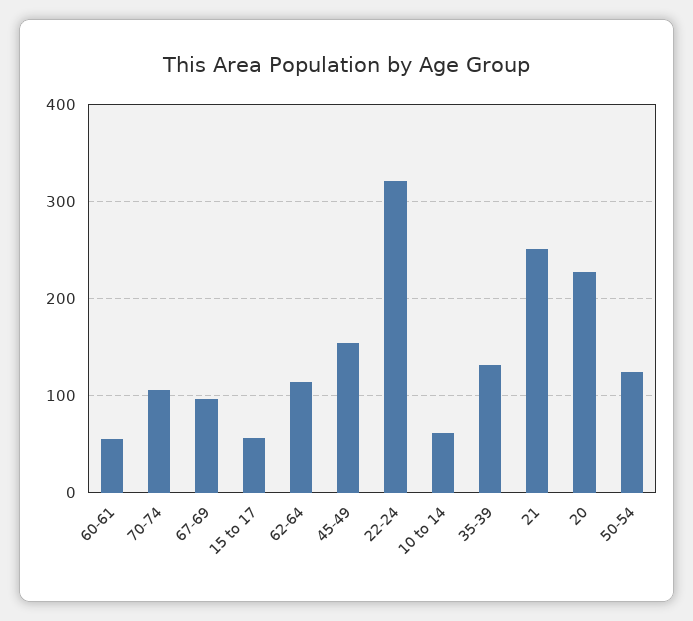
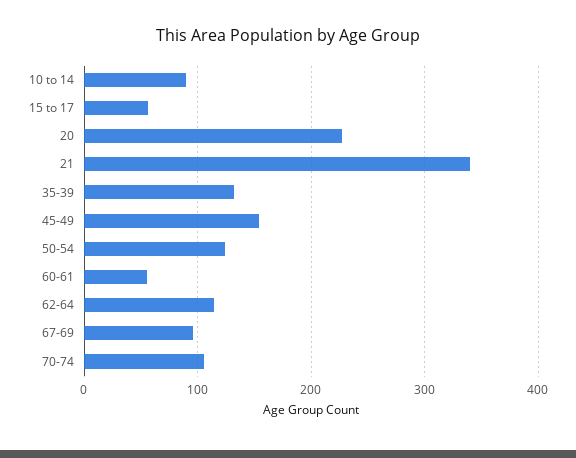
  {
    "60-61": 60,
    "70-74": 110,
    "67-69": 100,
    "15 to 17": 60,
    "62-64": 110,
    "45-49": 150,
-   "22-24": 320,
-   "10 to 14": 60,
+   "10 to 14": 90,
    "35-39": 130,
-   "21": 250,
+   "21": 340,
    "20": 230,
    "50-54": 120
  }

